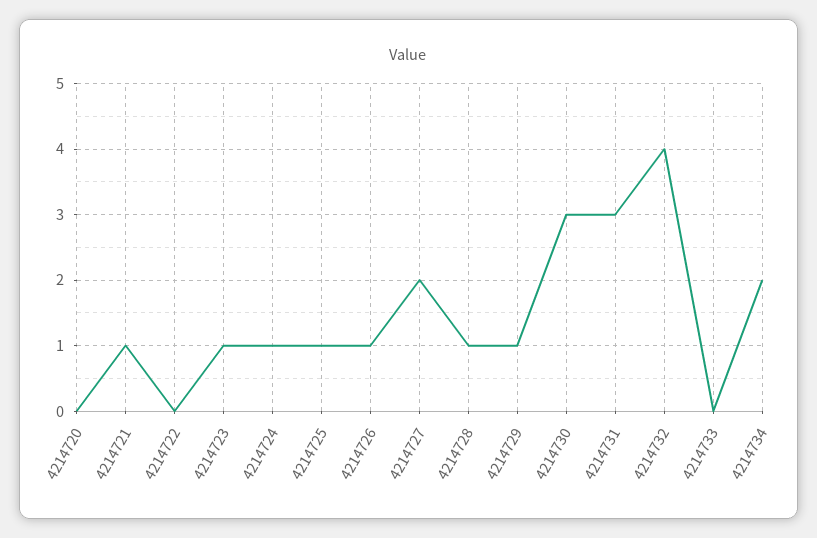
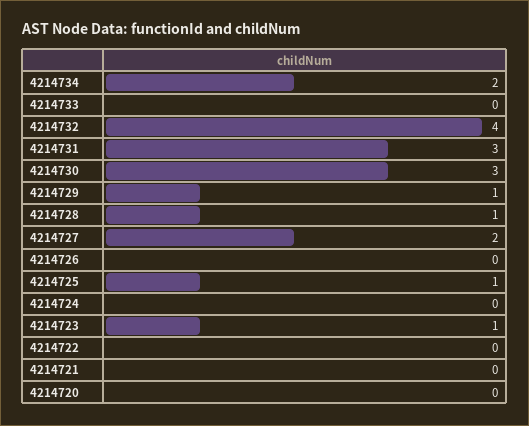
  {
    "4214720": 0,
-   "4214721": 1,
+   "4214721": 0,
    "4214722": 0,
    "4214723": 1,
-   "4214724": 1,
+   "4214724": 0,
    "4214725": 1,
-   "4214726": 1,
+   "4214726": 0,
    "4214727": 2,
    "4214728": 1,
    "4214729": 1,
    "4214730": 3,
    "4214731": 3,
    "4214732": 4,
    "4214733": 0,
    "4214734": 2
  }

